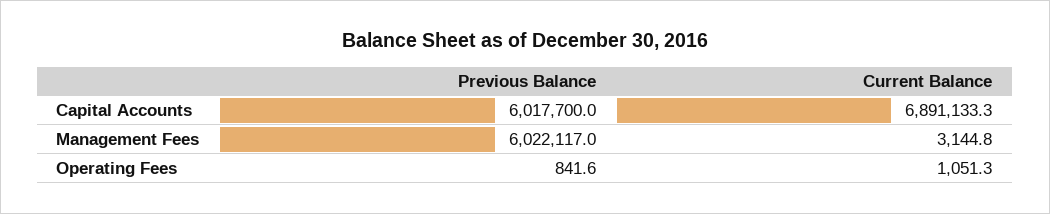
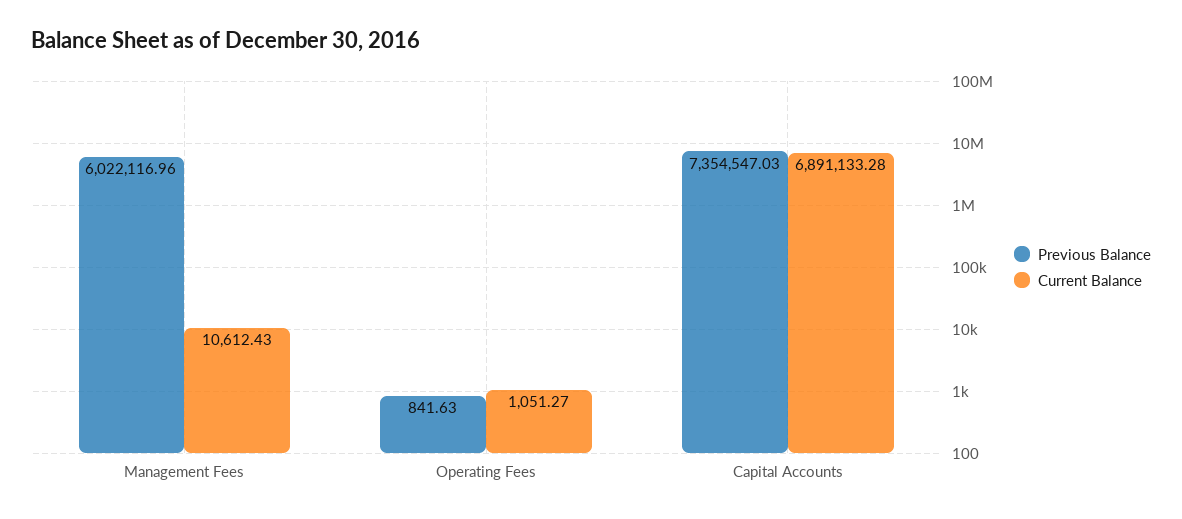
  {
    "Previous Balance": {
-     "Capital Accounts": 6017700,
+     "Capital Accounts": 7354547.03,
      "Management Fees": 6022116.96,
      "Operating Fees": 841.63
    },
    "Current Balance": {
      "Capital Accounts": 6891133.28,
-     "Management Fees": 3144.8,
+     "Management Fees": 10612.43,
      "Operating Fees": 1051.27
    }
  }

